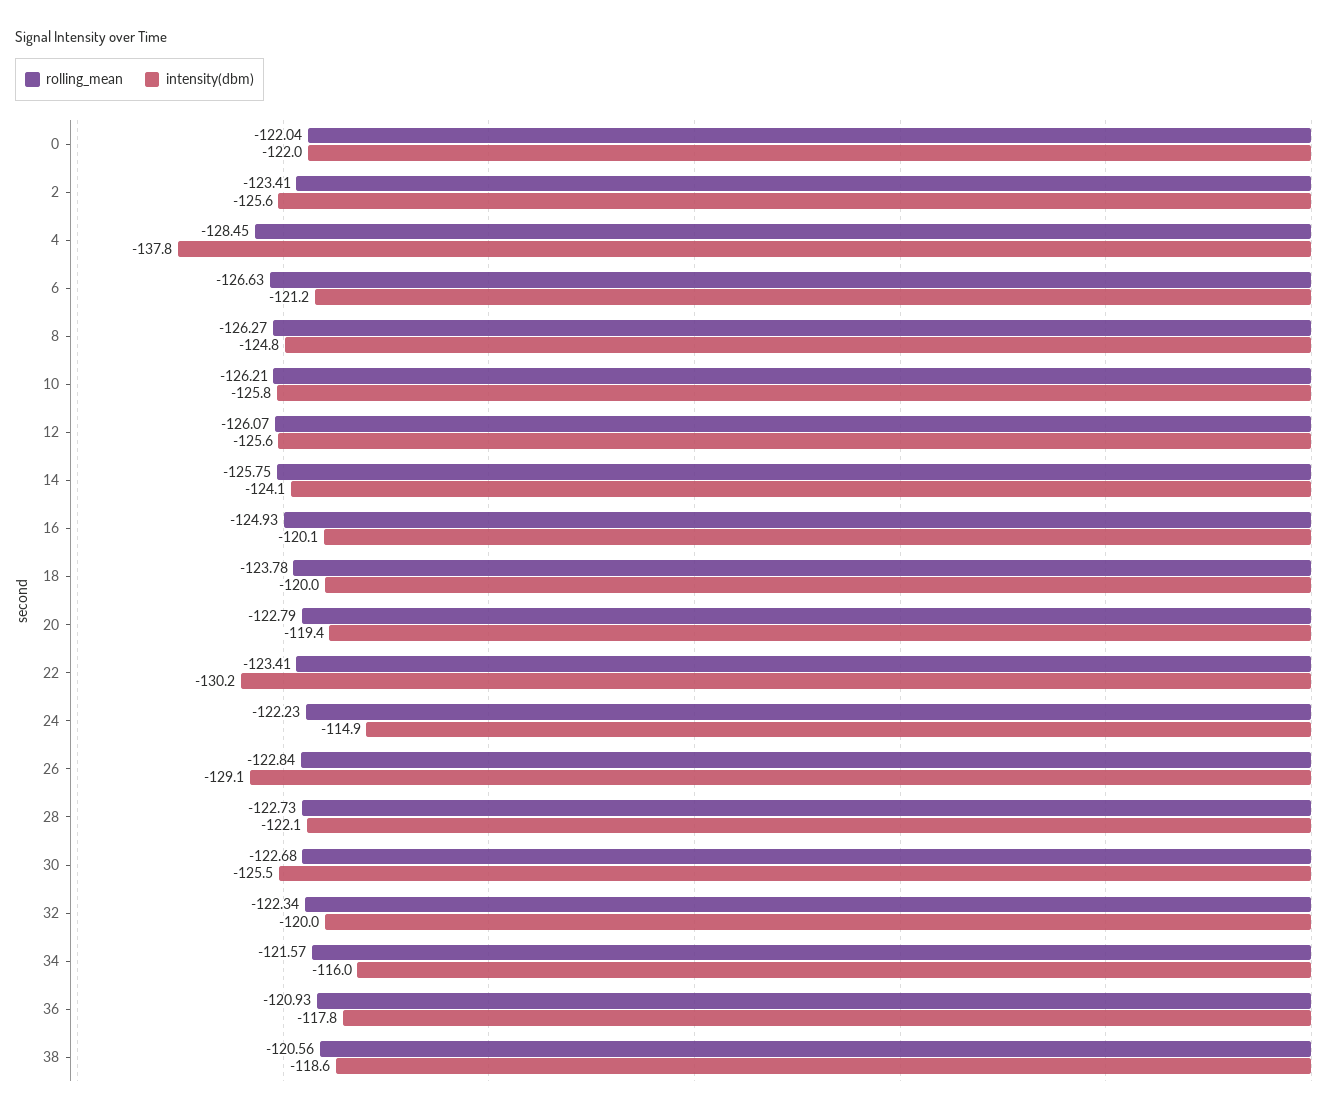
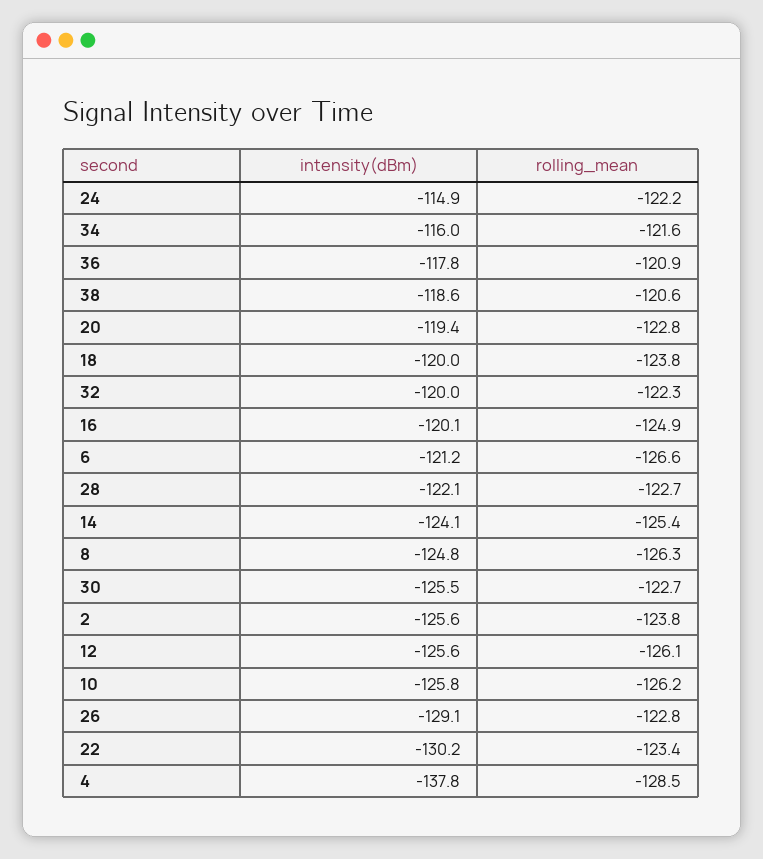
  {
    "rolling_mean": {
-     "0": -122.04,
-     "2": -123.41,
+     "2": -123.8,
      "4": -128.45,
      "6": -126.63,
      "8": -126.27,
      "10": -126.21,
      "12": -126.07,
-     "14": -125.75,
+     "14": -125.4,
      "16": -124.93,
      "18": -123.78,
      "20": -122.79,
      "22": -123.41,
      "24": -122.23,
      "26": -122.84,
      "28": -122.73,
      "30": -122.68,
      "32": -122.34,
      "34": -121.57,
      "36": -120.93,
      "38": -120.56
    },
    "intensity(dbm)": {
-     "0": -122,
      "2": -125.6,
      "4": -137.8,
      "6": -121.2,
      "8": -124.8,
      "10": -125.8,
      "12": -125.6,
      "14": -124.1,
      "16": -120.1,
      "18": -120,
      "20": -119.4,
      "22": -130.2,
      "24": -114.9,
      "26": -129.1,
      "28": -122.1,
      "30": -125.5,
      "32": -120,
      "34": -116,
      "36": -117.8,
      "38": -118.6
    }
  }

